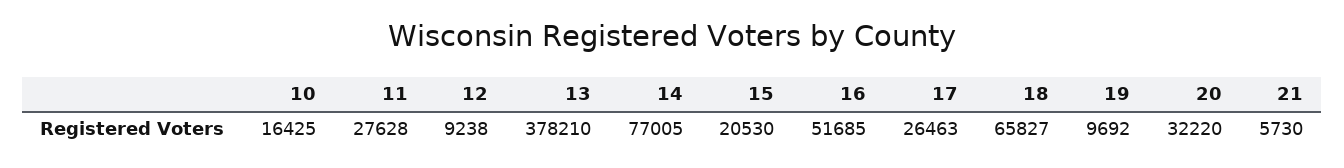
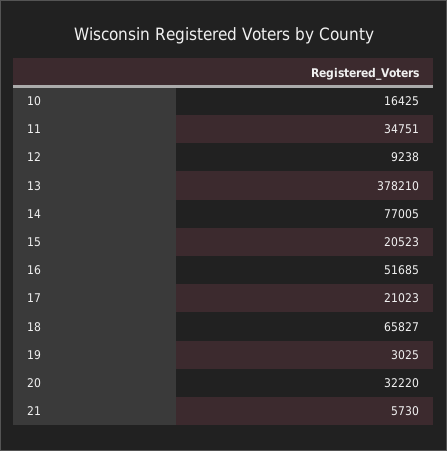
  {
    "10": 16425,
-   "11": 27628,
+   "11": 34751,
    "12": 9238,
    "13": 378210,
    "14": 77005,
-   "15": 20530,
+   "15": 20523,
    "16": 51685,
-   "17": 26463,
+   "17": 21023,
    "18": 65827,
-   "19": 9692,
+   "19": 3025,
    "20": 32220,
    "21": 5730
  }

